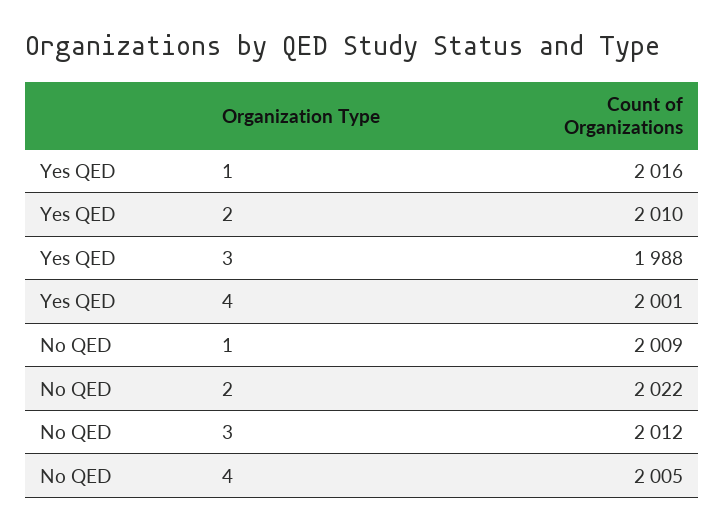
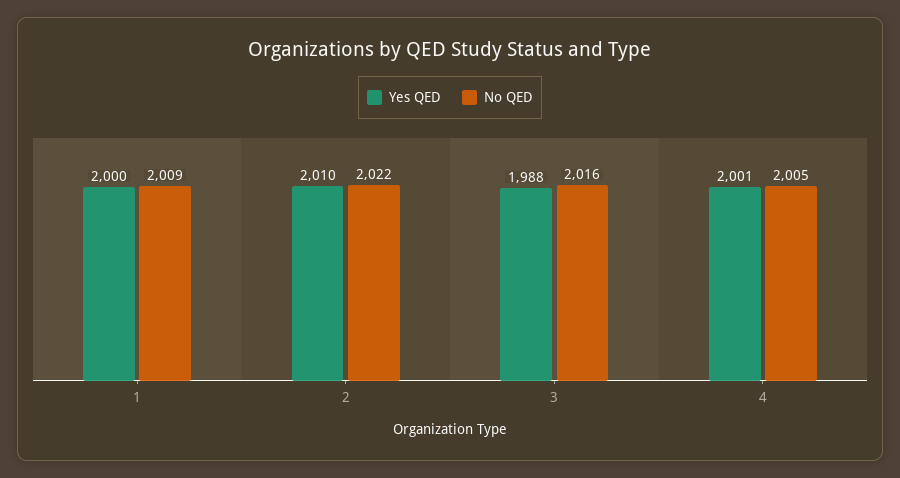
  {
    "Yes QED": {
-     "1": 2016,
+     "1": 2000,
      "2": 2010,
      "3": 1988,
      "4": 2001
    },
    "No QED": {
      "1": 2009,
      "2": 2022,
-     "3": 2012,
+     "3": 2016,
      "4": 2005
    }
  }

